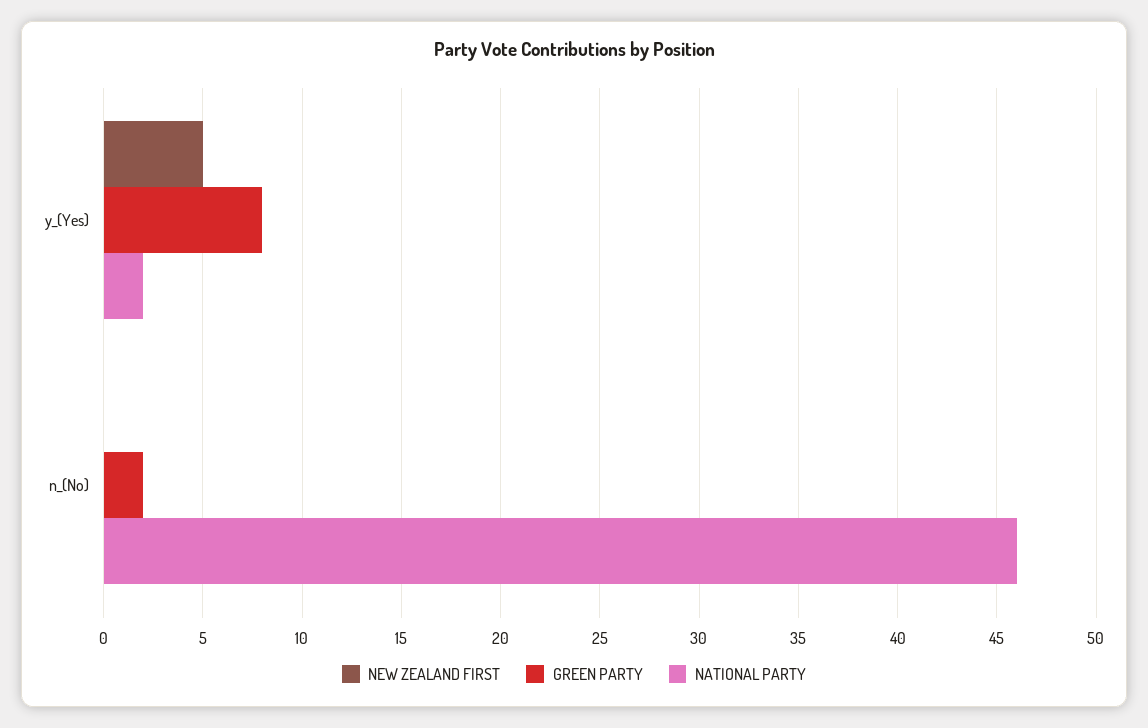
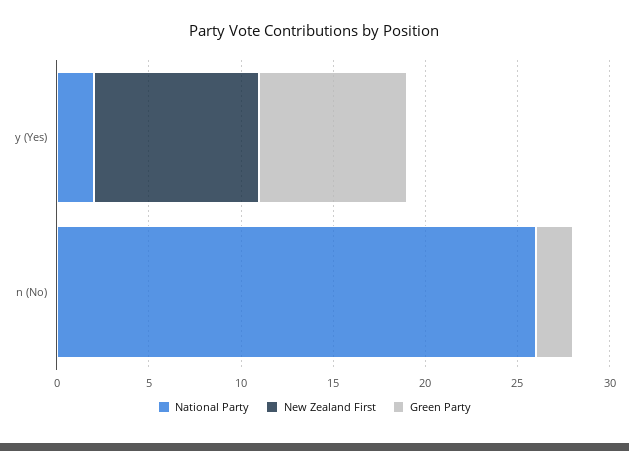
  {
    "NEW ZEALAND FIRST": {
-     "y_(Yes)": 5,
+     "y_(Yes)": 9,
      "n_(No)": 0
    },
    "GREEN PARTY": {
      "y_(Yes)": 8,
      "n_(No)": 2
    },
    "NATIONAL PARTY": {
      "y_(Yes)": 2,
-     "n_(No)": 46
+     "n_(No)": 26
    }
  }

